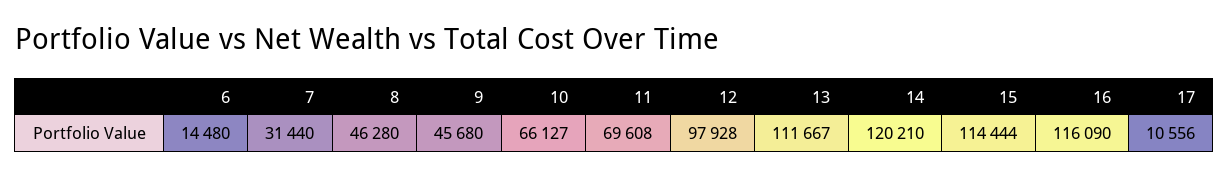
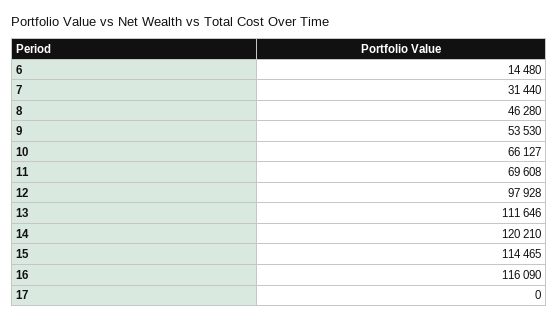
  {
    "6": 14480,
    "7": 31440,
    "8": 46280,
-   "9": 45680,
+   "9": 53530,
    "10": 66127,
    "11": 69608,
    "12": 97928,
-   "13": 111667,
+   "13": 111646,
    "14": 120210,
-   "15": 114444,
+   "15": 114465,
    "16": 116090,
-   "17": 10556
+   "17": 0
  }

